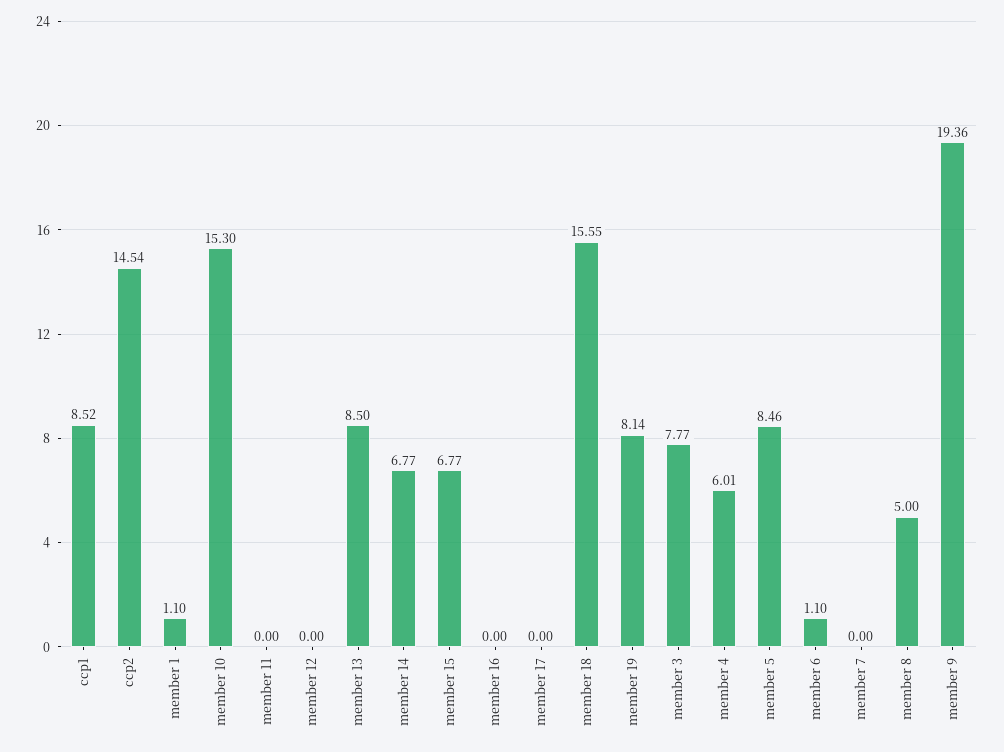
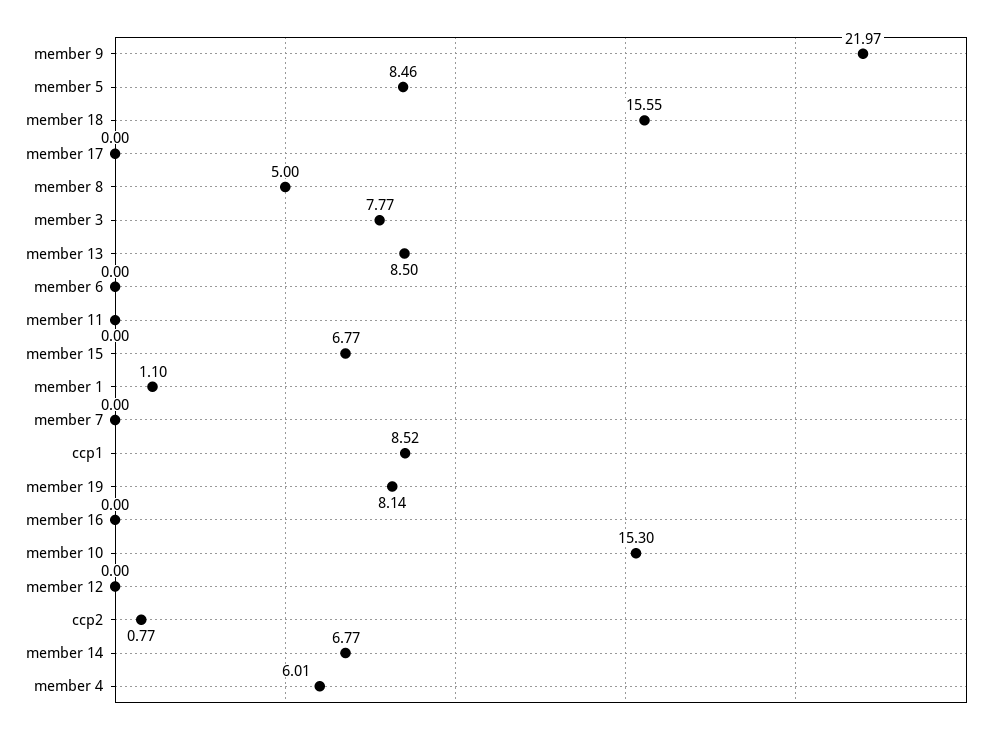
  {
    "ccp1": 8.52,
-   "ccp2": 14.54,
+   "ccp2": 0.77,
    "member 1": 1.1,
    "member 10": 15.3,
    "member 11": 0,
    "member 12": 0,
    "member 13": 8.5,
    "member 14": 6.77,
    "member 15": 6.77,
    "member 16": 0,
    "member 17": 0,
    "member 18": 15.55,
    "member 19": 8.14,
    "member 3": 7.77,
    "member 4": 6.01,
    "member 5": 8.46,
-   "member 6": 1.1,
+   "member 6": 0,
    "member 7": 0,
    "member 8": 5,
-   "member 9": 19.36
+   "member 9": 21.97
  }

